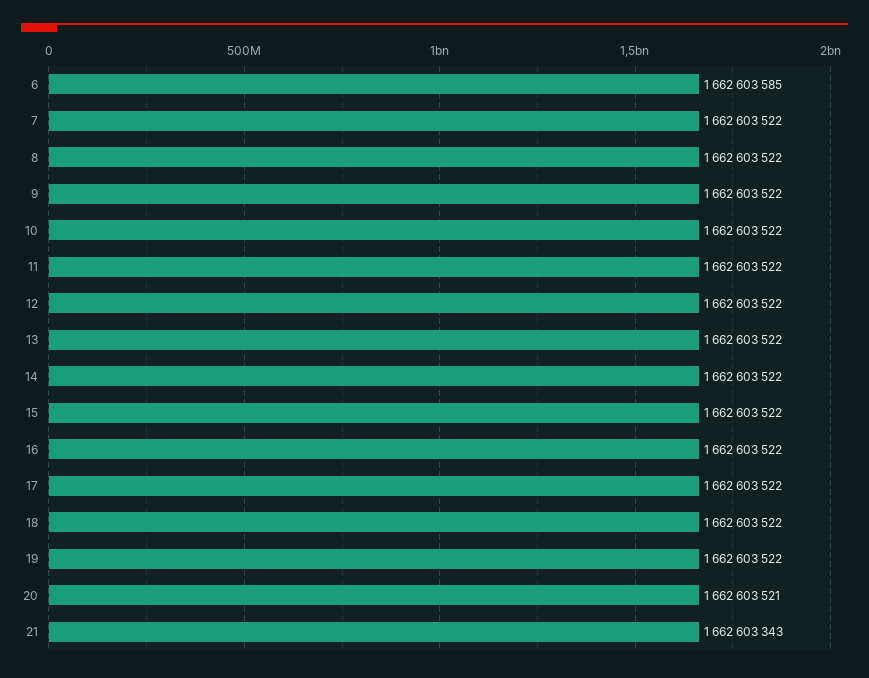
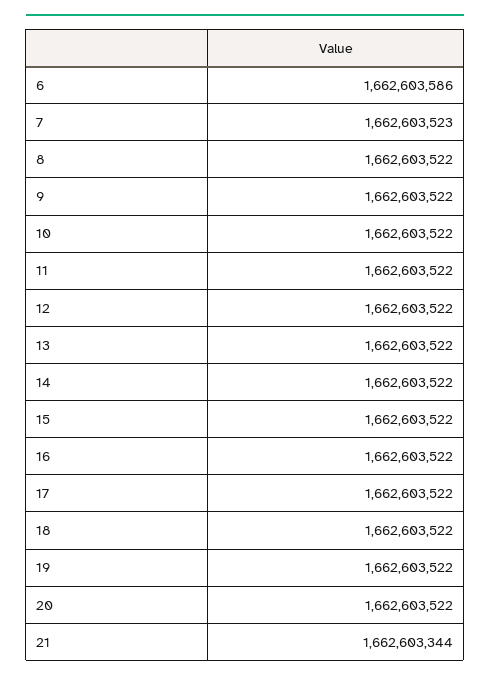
  {
-   "6": 1662603585,
+   "6": 1662603586,
-   "7": 1662603522,
+   "7": 1662603523,
    "8": 1662603522,
    "9": 1662603522,
    "10": 1662603522,
    "11": 1662603522,
    "12": 1662603522,
    "13": 1662603522,
    "14": 1662603522,
    "15": 1662603522,
    "16": 1662603522,
    "17": 1662603522,
    "18": 1662603522,
    "19": 1662603522,
-   "20": 1662603521,
+   "20": 1662603522,
-   "21": 1662603343
+   "21": 1662603344
  }

